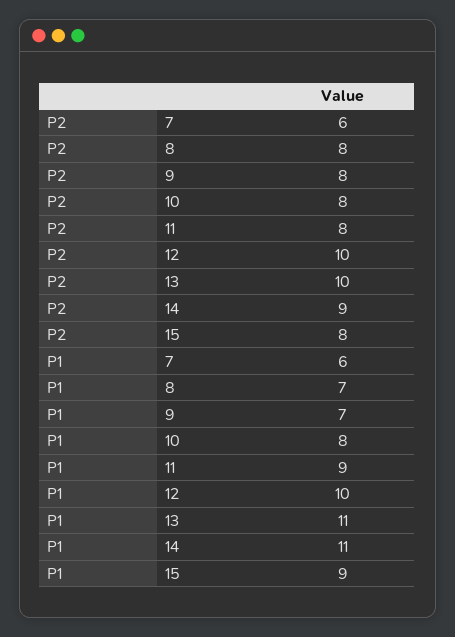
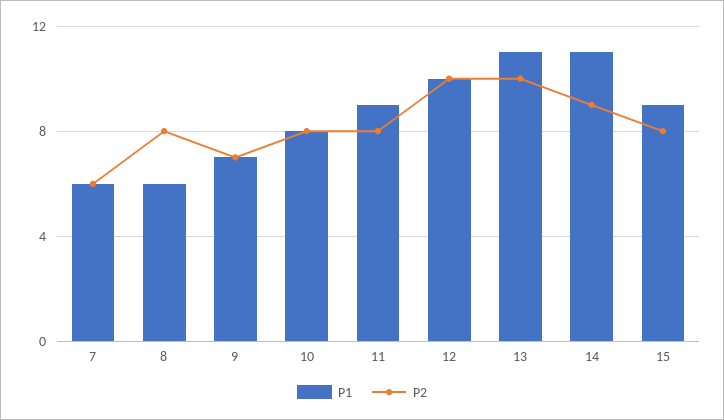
  {
    "P2": {
      "7": 6,
      "8": 8,
-     "9": 8,
+     "9": 7,
      "10": 8,
      "11": 8,
      "12": 10,
      "13": 10,
      "14": 9,
      "15": 8
    },
    "P1": {
      "7": 6,
-     "8": 7,
+     "8": 6,
      "9": 7,
      "10": 8,
      "11": 9,
      "12": 10,
      "13": 11,
      "14": 11,
      "15": 9
    }
  }

